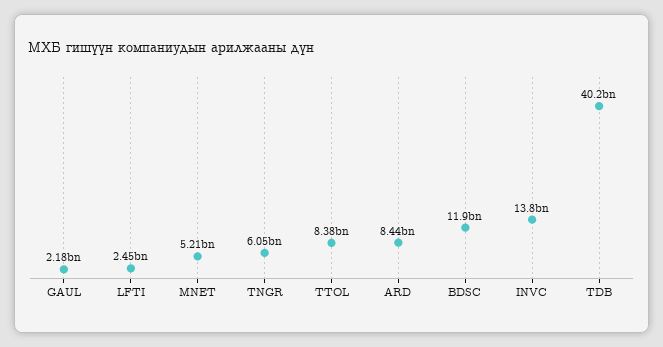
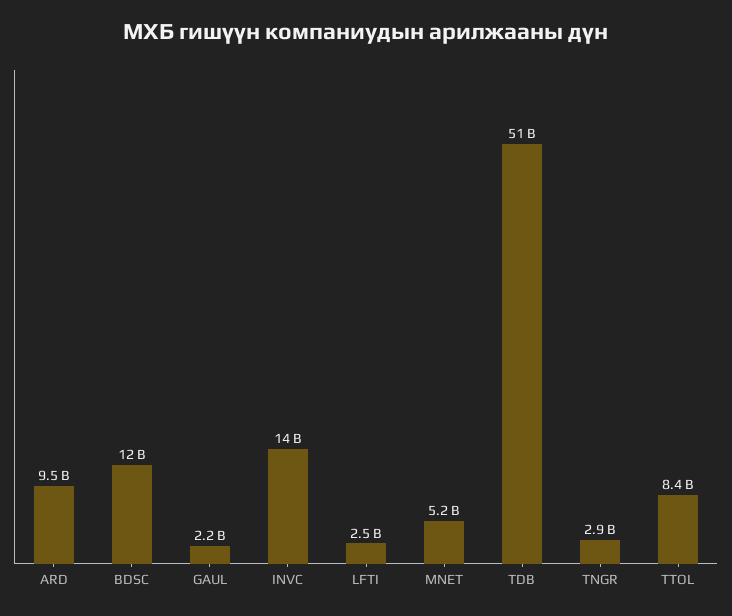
  {
    "GAUL": 2180000000,
    "LFTI": 2450000000,
    "MNET": 5210000000,
-   "TNGR": 6050000000,
+   "TNGR": 2900000000,
    "TTOL": 8380000000,
-   "ARD": 8440000000,
+   "ARD": 9500000000,
    "BDSC": 11900000000,
    "INVC": 13800000000,
-   "TDB": 40200000000
+   "TDB": 51000000000
  }

